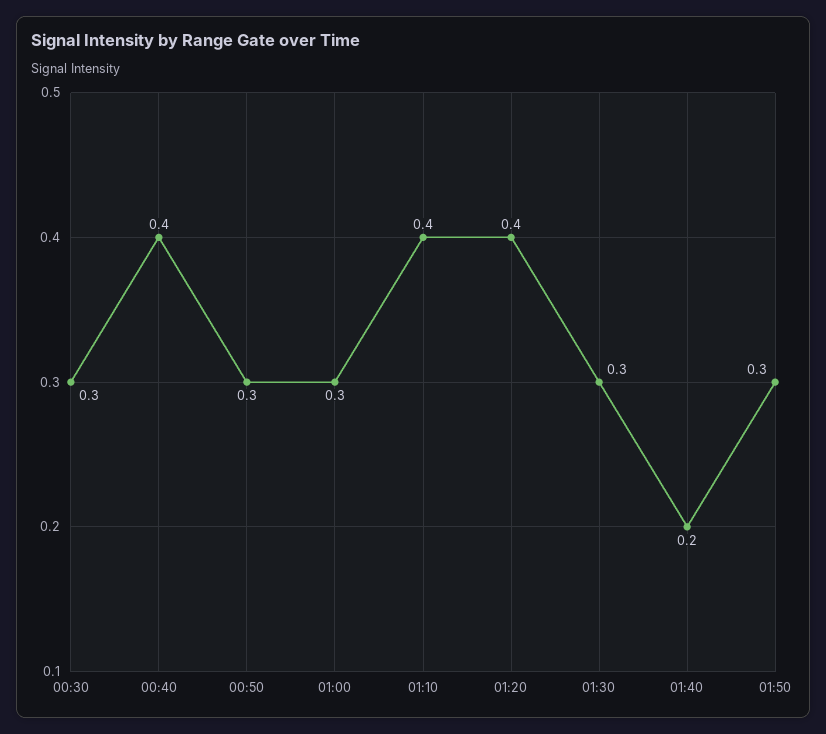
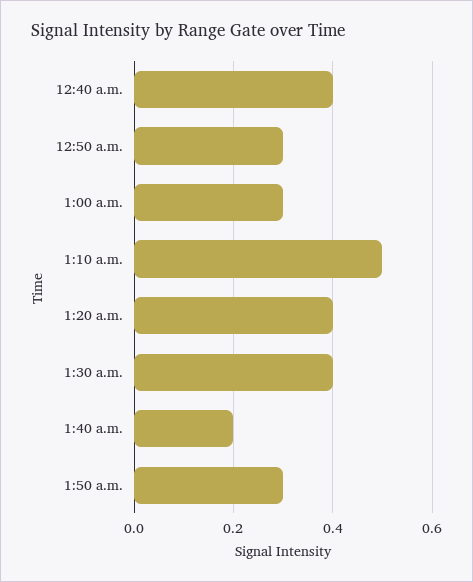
  {
-   "00:30": 0.3,
    "00:40": 0.4,
    "00:50": 0.3,
    "01:00": 0.3,
-   "01:10": 0.4,
+   "01:10": 0.5,
    "01:20": 0.4,
-   "01:30": 0.3,
+   "01:30": 0.4,
    "01:40": 0.2,
    "01:50": 0.3
  }

